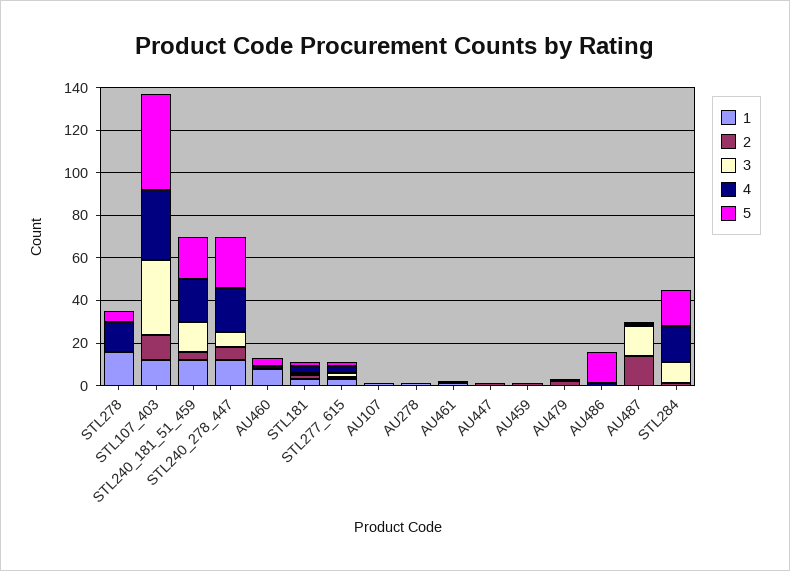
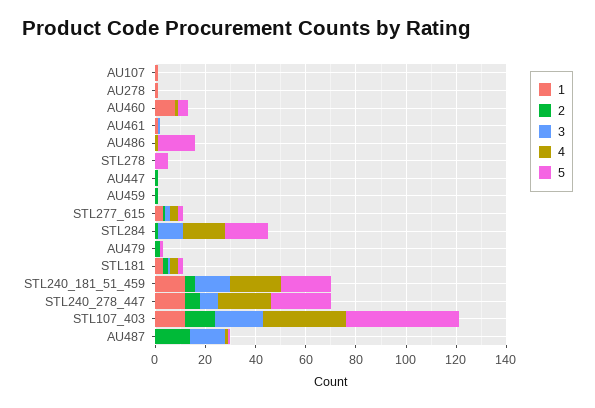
  {
    "1": {
-     "STL278": 15,
+     "STL278": 0,
      "STL107_403": 10,
      "STL240_181_51_459": 10,
      "STL240_278_447": 10,
      "AU460": 10,
      "STL181": 5,
      "STL277_615": 5,
      "AU107": 0,
      "AU278": 0,
      "AU461": 0,
      "AU447": 0,
      "AU459": 0,
      "AU479": 0,
      "AU486": 0,
      "AU487": 0,
      "STL284": 0
    },
    "2": {
      "STL278": 0,
      "STL107_403": 10,
      "STL240_181_51_459": 5,
      "STL240_278_447": 5,
      "AU460": 0,
      "STL181": 0,
      "STL277_615": 0,
      "AU107": 0,
      "AU278": 0,
      "AU461": 0,
      "AU447": 0,
      "AU459": 0,
      "AU479": 0,
      "AU486": 0,
      "AU487": 15,
      "STL284": 0
    },
    "3": {
      "STL278": 0,
-     "STL107_403": 35,
+     "STL107_403": 20,
      "STL240_181_51_459": 15,
      "STL240_278_447": 5,
      "AU460": 0,
      "STL181": 0,
      "STL277_615": 0,
      "AU107": 0,
      "AU278": 0,
      "AU461": 0,
      "AU447": 0,
      "AU459": 0,
      "AU479": 0,
      "AU486": 0,
      "AU487": 15,
      "STL284": 10
    },
    "4": {
-     "STL278": 15,
+     "STL278": 0,
      "STL107_403": 35,
      "STL240_181_51_459": 20,
      "STL240_278_447": 20,
      "AU460": 0,
      "STL181": 5,
      "STL277_615": 5,
      "AU107": 0,
      "AU278": 0,
      "AU461": 0,
      "AU447": 0,
      "AU459": 0,
      "AU479": 0,
      "AU486": 0,
      "AU487": 0,
      "STL284": 15
    },
    "5": {
      "STL278": 5,
      "STL107_403": 45,
      "STL240_181_51_459": 20,
      "STL240_278_447": 25,
      "AU460": 5,
      "STL181": 0,
      "STL277_615": 0,
      "AU107": 0,
      "AU278": 0,
      "AU461": 0,
      "AU447": 0,
      "AU459": 0,
      "AU479": 0,
      "AU486": 15,
      "AU487": 0,
      "STL284": 15
    }
  }

